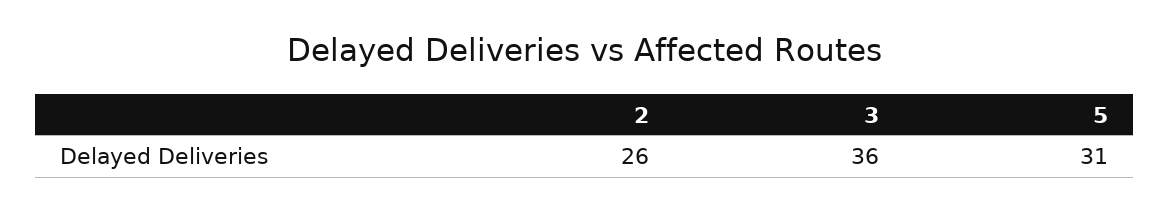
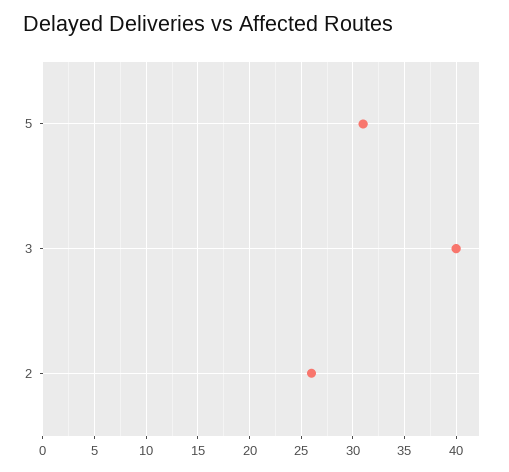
  {
    "2": 26,
-   "3": 36,
+   "3": 40,
    "5": 31
  }

